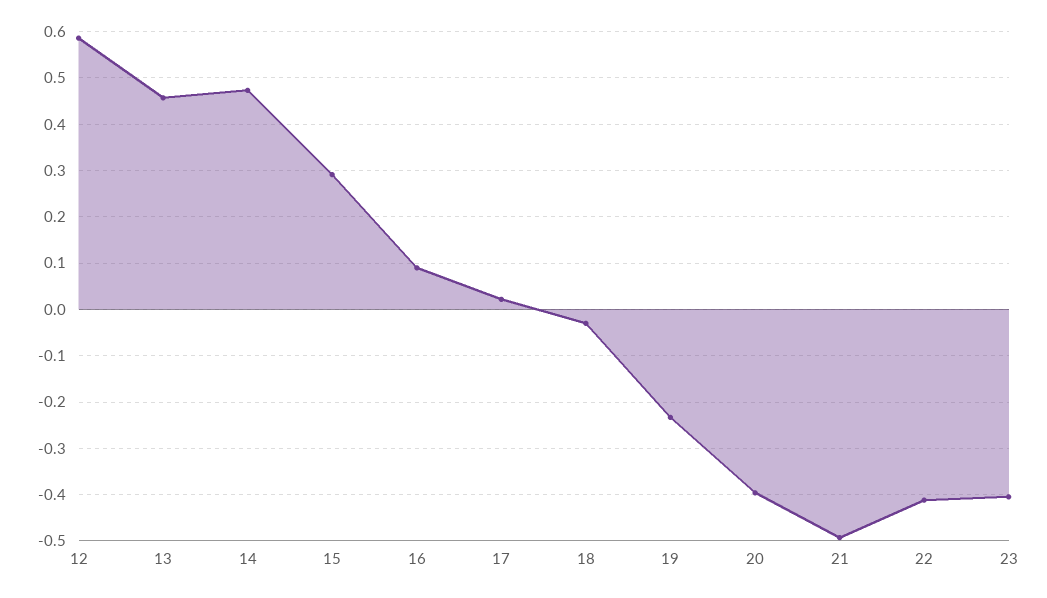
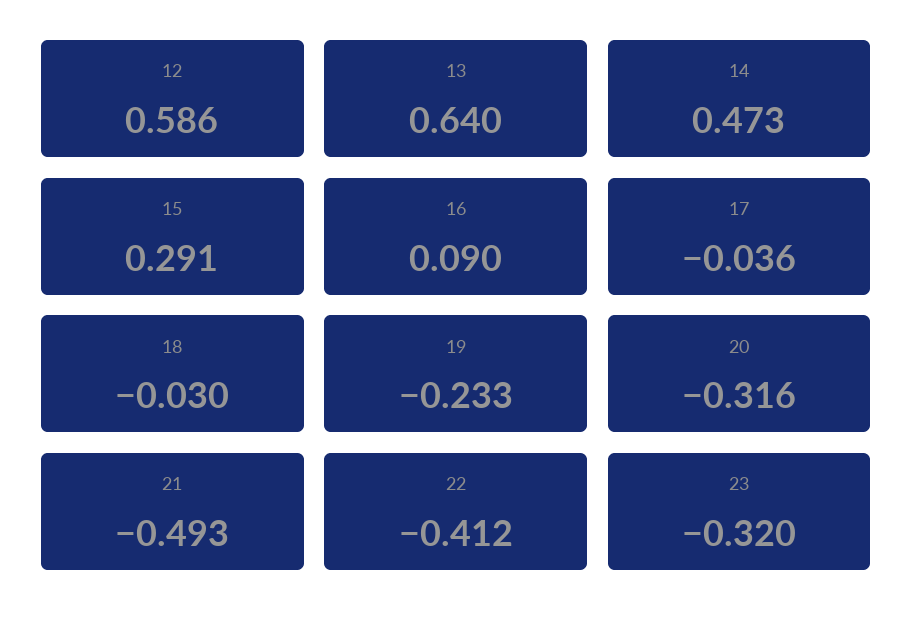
  {
    "12": 0.586,
-   "13": 0.46,
+   "13": 0.64,
    "14": 0.473,
    "15": 0.291,
    "16": 0.09,
-   "17": 0.02,
+   "17": -0.036,
    "18": -0.03,
    "19": -0.233,
-   "20": -0.4,
+   "20": -0.316,
    "21": -0.493,
    "22": -0.412,
-   "23": -0.4
+   "23": -0.32
  }

